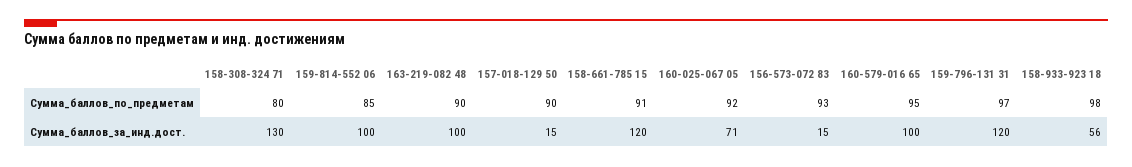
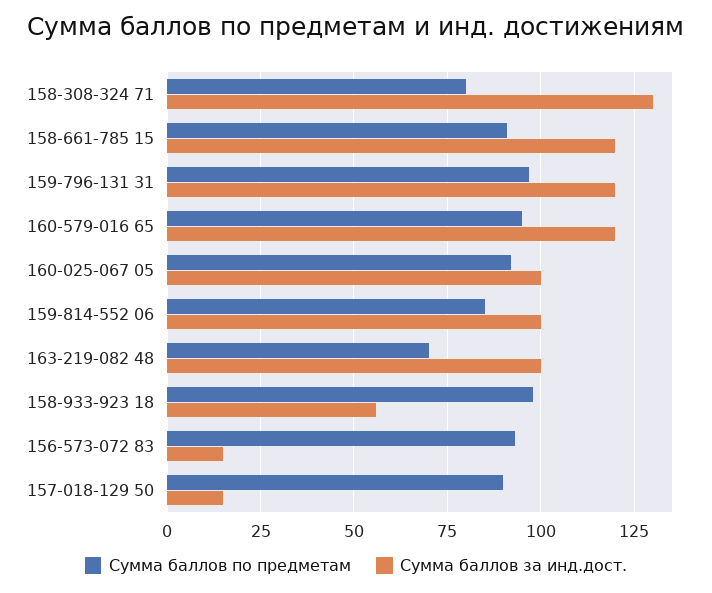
  {
    "Сумма_баллов_по_предметам": {
      "158-308-324 71": 80,
      "159-814-552 06": 85,
-     "163-219-082 48": 90,
+     "163-219-082 48": 70,
      "157-018-129 50": 90,
      "158-661-785 15": 91,
      "160-025-067 05": 92,
      "156-573-072 83": 93,
      "160-579-016 65": 95,
      "159-796-131 31": 97,
      "158-933-923 18": 98
    },
    "Сумма_баллов_за_инд.дост.": {
      "158-308-324 71": 130,
      "159-814-552 06": 100,
      "163-219-082 48": 100,
      "157-018-129 50": 15,
      "158-661-785 15": 120,
-     "160-025-067 05": 71,
+     "160-025-067 05": 100,
      "156-573-072 83": 15,
-     "160-579-016 65": 100,
+     "160-579-016 65": 120,
      "159-796-131 31": 120,
      "158-933-923 18": 56
    }
  }

